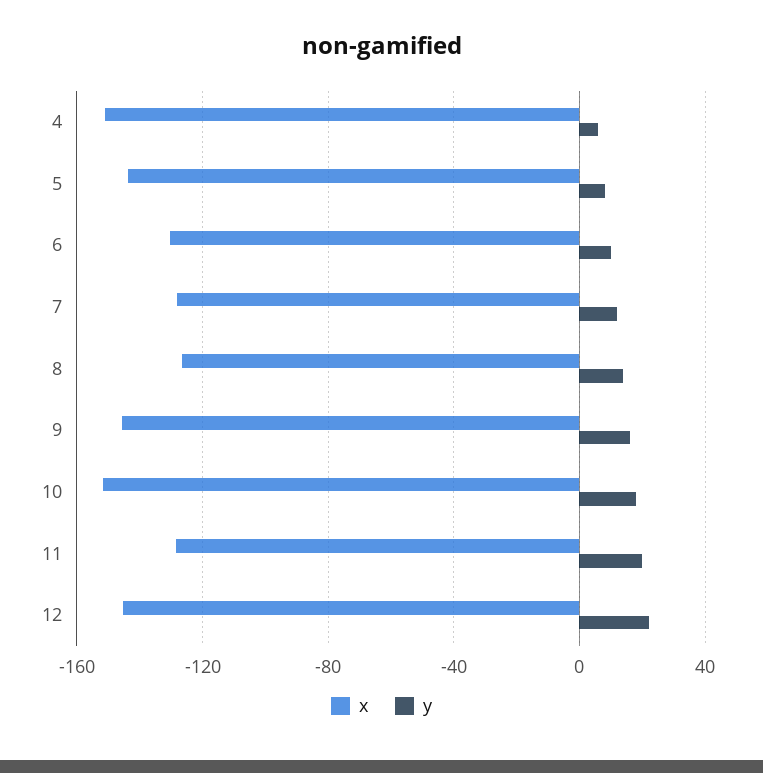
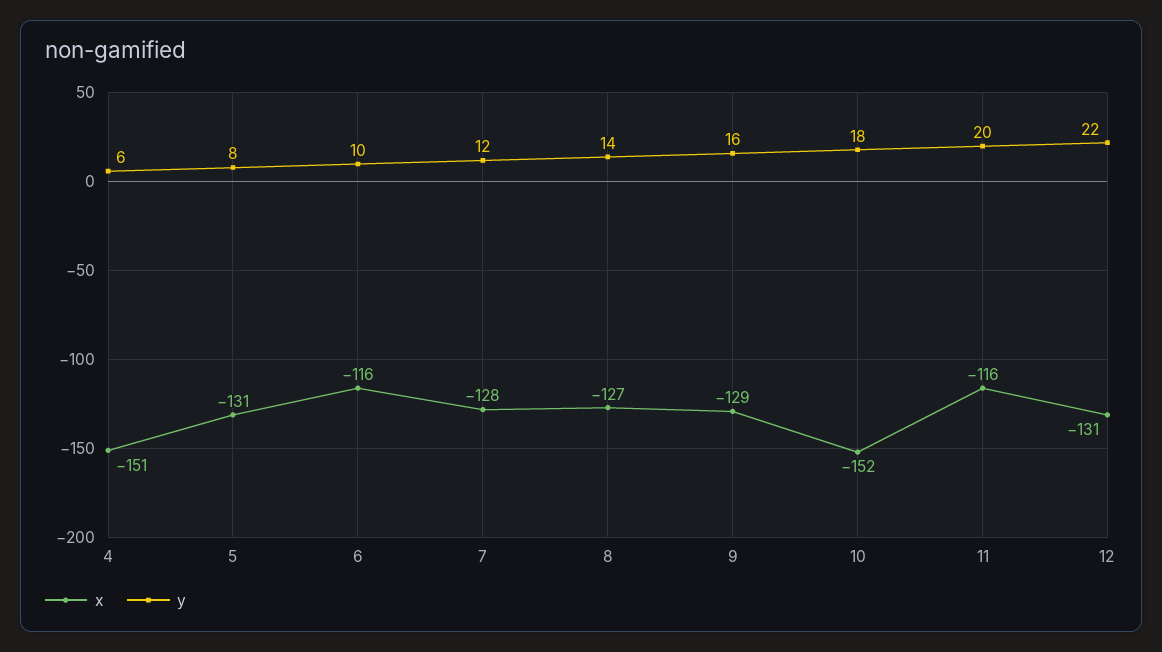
  {
    "x": {
      "4": -151,
-     "5": -145,
+     "5": -131,
-     "6": -130,
+     "6": -116,
      "7": -128,
      "8": -127,
-     "9": -145,
+     "9": -129,
      "10": -152,
-     "11": -130,
+     "11": -116,
-     "12": -145
+     "12": -131
    },
    "y": {
      "4": 6,
      "5": 8,
      "6": 10,
      "7": 12,
      "8": 14,
      "9": 16,
      "10": 18,
      "11": 20,
      "12": 22
    }
  }

